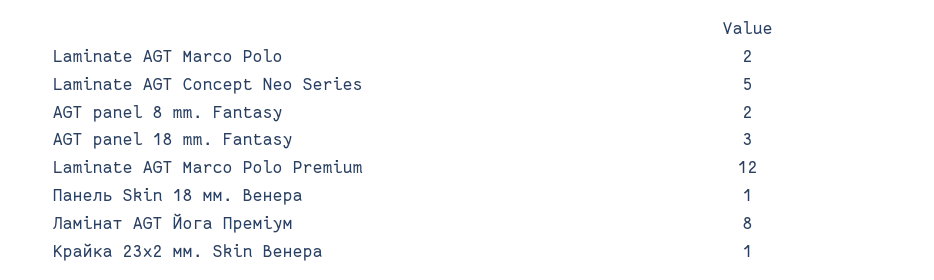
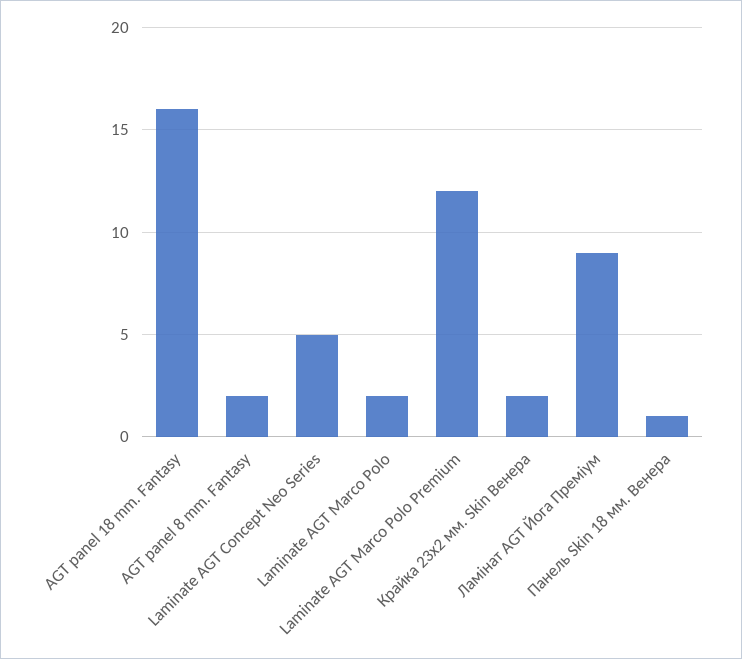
  {
    "Laminate AGT Marco Polo": 2,
    "Laminate AGT Concept Neo Series": 5,
    "AGT panel 8 mm. Fantasy": 2,
-   "AGT panel 18 mm. Fantasy": 3,
+   "AGT panel 18 mm. Fantasy": 16,
    "Laminate AGT Marco Polo Premium": 12,
    "Панель Skin 18 мм. Венера": 1,
-   "Ламінат AGT Йога Преміум": 8,
+   "Ламінат AGT Йога Преміум": 9,
-   "Крайка 23x2 мм. Skin Венера": 1
+   "Крайка 23x2 мм. Skin Венера": 2
  }

